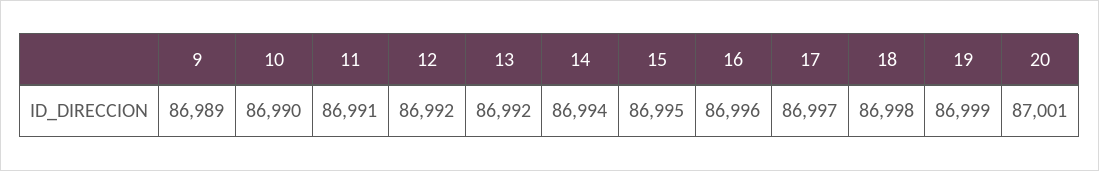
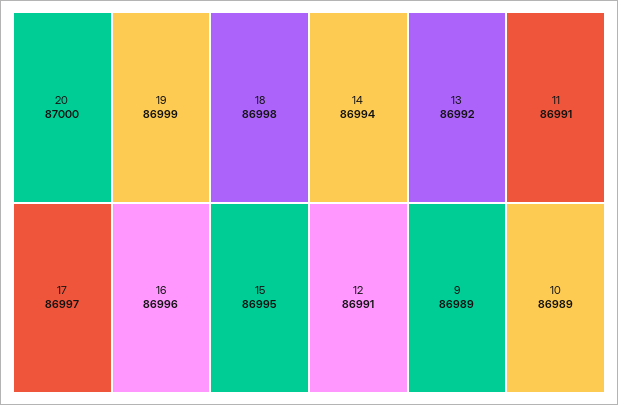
  {
    "9": 86989,
-   "10": 86990,
+   "10": 86989,
    "11": 86991,
-   "12": 86992,
+   "12": 86991,
    "13": 86992,
    "14": 86994,
    "15": 86995,
    "16": 86996,
    "17": 86997,
    "18": 86998,
    "19": 86999,
-   "20": 87001
+   "20": 87000
  }

